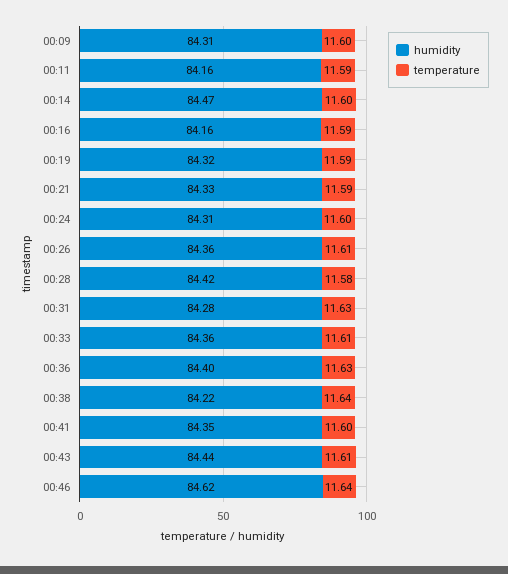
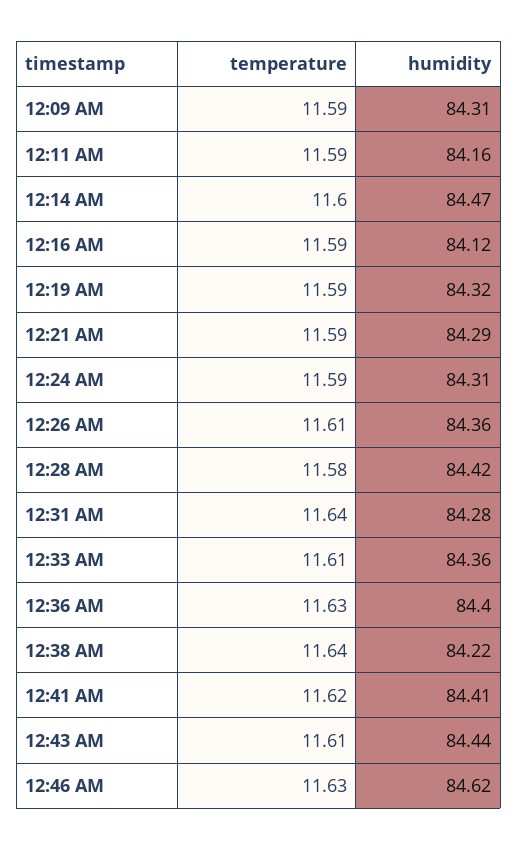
  {
    "humidity": {
      "00:09": 84.31,
      "00:11": 84.16,
      "00:14": 84.47,
-     "00:16": 84.16,
+     "00:16": 84.12,
      "00:19": 84.32,
-     "00:21": 84.33,
+     "00:21": 84.29,
      "00:24": 84.31,
      "00:26": 84.36,
      "00:28": 84.42,
      "00:31": 84.28,
      "00:33": 84.36,
      "00:36": 84.4,
      "00:38": 84.22,
-     "00:41": 84.35,
+     "00:41": 84.41,
      "00:43": 84.44,
      "00:46": 84.62
    },
    "temperature": {
-     "00:09": 11.6,
+     "00:09": 11.59,
      "00:11": 11.59,
      "00:14": 11.6,
      "00:16": 11.59,
      "00:19": 11.59,
      "00:21": 11.59,
-     "00:24": 11.6,
+     "00:24": 11.59,
      "00:26": 11.61,
      "00:28": 11.58,
-     "00:31": 11.63,
+     "00:31": 11.64,
      "00:33": 11.61,
      "00:36": 11.63,
      "00:38": 11.64,
-     "00:41": 11.6,
+     "00:41": 11.62,
      "00:43": 11.61,
-     "00:46": 11.64
+     "00:46": 11.63
    }
  }

